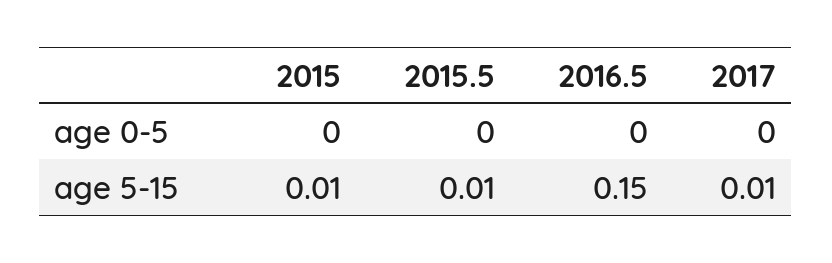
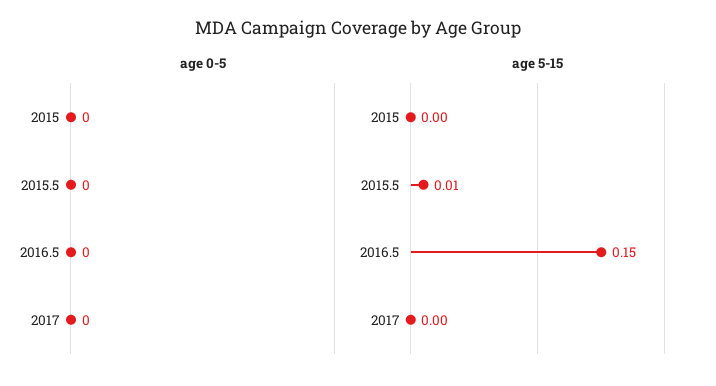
  {
    "age 0-5": {
      "2015": 0,
      "2015.5": 0,
      "2016.5": 0,
      "2017": 0
    },
    "age 5-15": {
-     "2015": 0.01,
+     "2015": 0,
      "2015.5": 0.01,
      "2016.5": 0.15,
-     "2017": 0.01
+     "2017": 0
    }
  }

